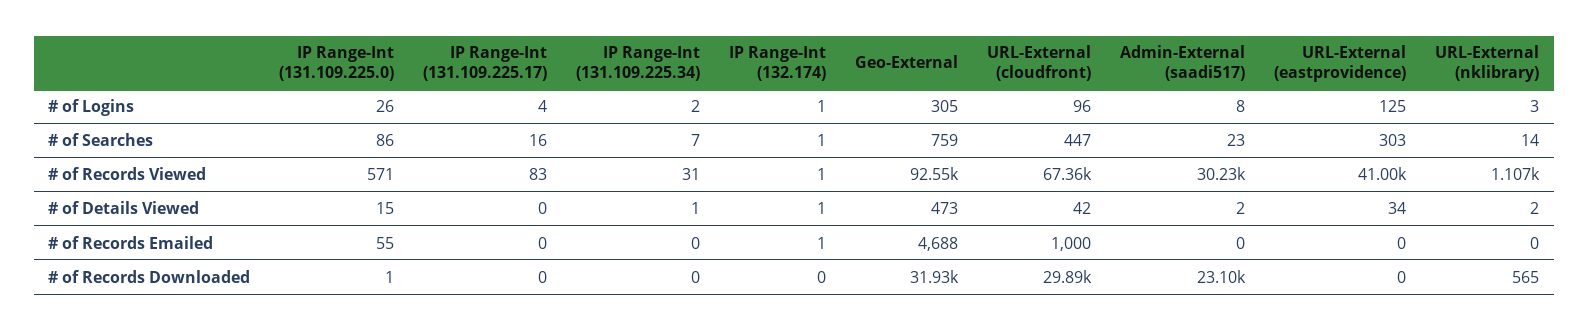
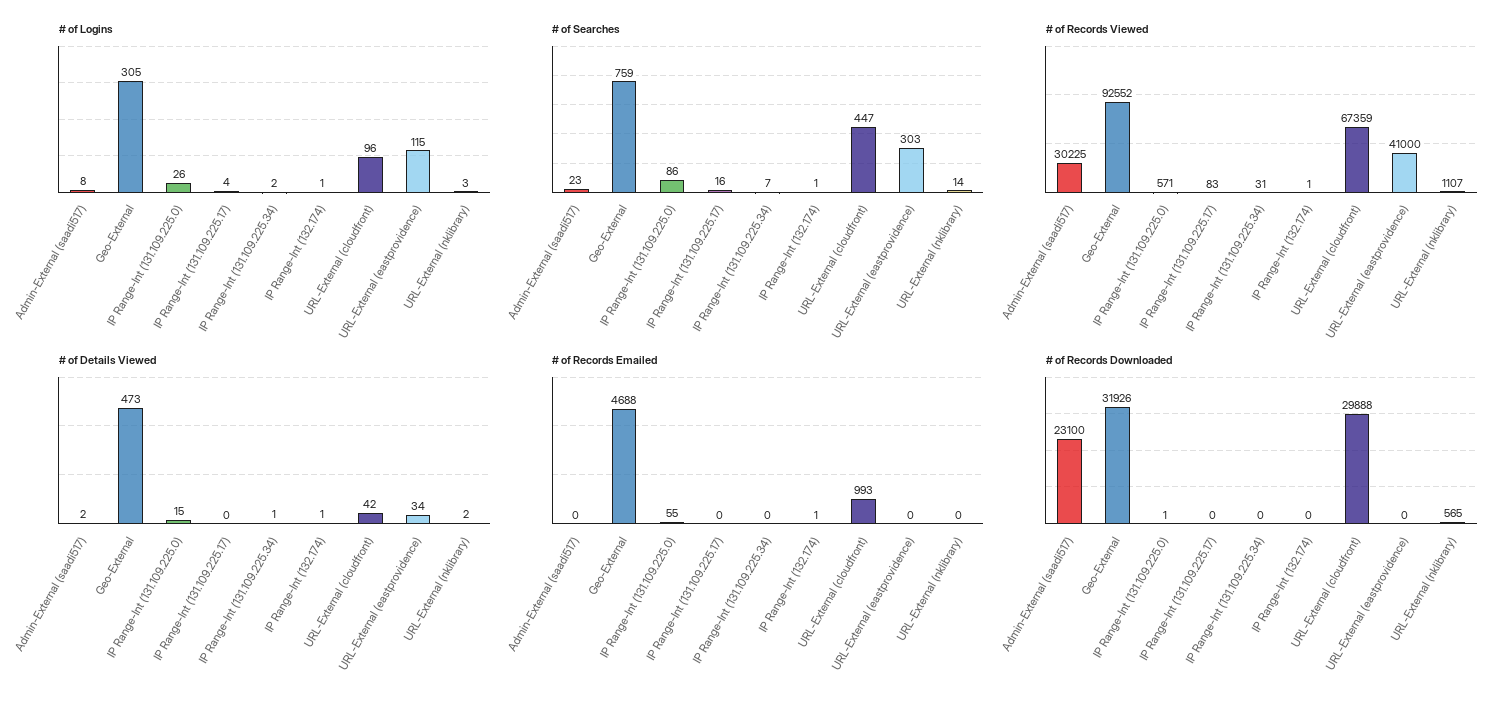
  {
    "# of Logins": {
      "IP Range-Int (131.109.225.0)": 26,
      "IP Range-Int (131.109.225.17)": 4,
      "IP Range-Int (131.109.225.34)": 2,
      "IP Range-Int (132.174)": 1,
      "Geo-External": 305,
      "URL-External (cloudfront)": 96,
      "Admin-External (saadi517)": 8,
-     "URL-External (eastprovidence)": 125,
+     "URL-External (eastprovidence)": 115,
      "URL-External (nklibrary)": 3
    },
    "# of Searches": {
      "IP Range-Int (131.109.225.0)": 86,
      "IP Range-Int (131.109.225.17)": 16,
      "IP Range-Int (131.109.225.34)": 7,
      "IP Range-Int (132.174)": 1,
      "Geo-External": 759,
      "URL-External (cloudfront)": 447,
      "Admin-External (saadi517)": 23,
      "URL-External (eastprovidence)": 303,
      "URL-External (nklibrary)": 14
    },
    "# of Records Viewed": {
      "IP Range-Int (131.109.225.0)": 571,
      "IP Range-Int (131.109.225.17)": 83,
      "IP Range-Int (131.109.225.34)": 31,
      "IP Range-Int (132.174)": 1,
      "Geo-External": 92552,
      "URL-External (cloudfront)": 67359,
      "Admin-External (saadi517)": 30225,
      "URL-External (eastprovidence)": 41000,
      "URL-External (nklibrary)": 1107
    },
    "# of Details Viewed": {
      "IP Range-Int (131.109.225.0)": 15,
      "IP Range-Int (131.109.225.17)": 0,
      "IP Range-Int (131.109.225.34)": 1,
      "IP Range-Int (132.174)": 1,
      "Geo-External": 473,
      "URL-External (cloudfront)": 42,
      "Admin-External (saadi517)": 2,
      "URL-External (eastprovidence)": 34,
      "URL-External (nklibrary)": 2
    },
    "# of Records Emailed": {
      "IP Range-Int (131.109.225.0)": 55,
      "IP Range-Int (131.109.225.17)": 0,
      "IP Range-Int (131.109.225.34)": 0,
      "IP Range-Int (132.174)": 1,
      "Geo-External": 4688,
-     "URL-External (cloudfront)": 1000,
+     "URL-External (cloudfront)": 993,
      "Admin-External (saadi517)": 0,
      "URL-External (eastprovidence)": 0,
      "URL-External (nklibrary)": 0
    },
    "# of Records Downloaded": {
      "IP Range-Int (131.109.225.0)": 1,
      "IP Range-Int (131.109.225.17)": 0,
      "IP Range-Int (131.109.225.34)": 0,
      "IP Range-Int (132.174)": 0,
      "Geo-External": 31926,
      "URL-External (cloudfront)": 29888,
      "Admin-External (saadi517)": 23100,
      "URL-External (eastprovidence)": 0,
      "URL-External (nklibrary)": 565
    }
  }

